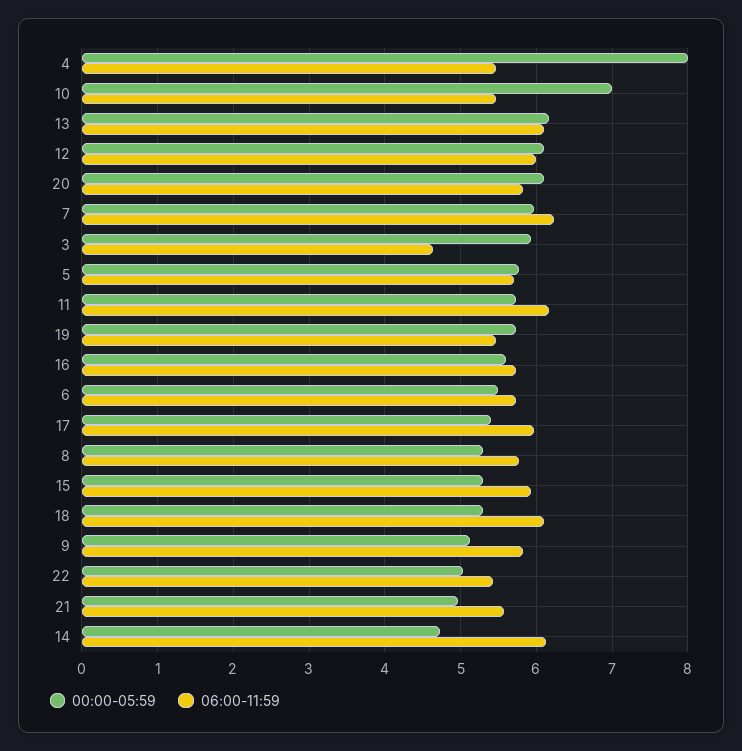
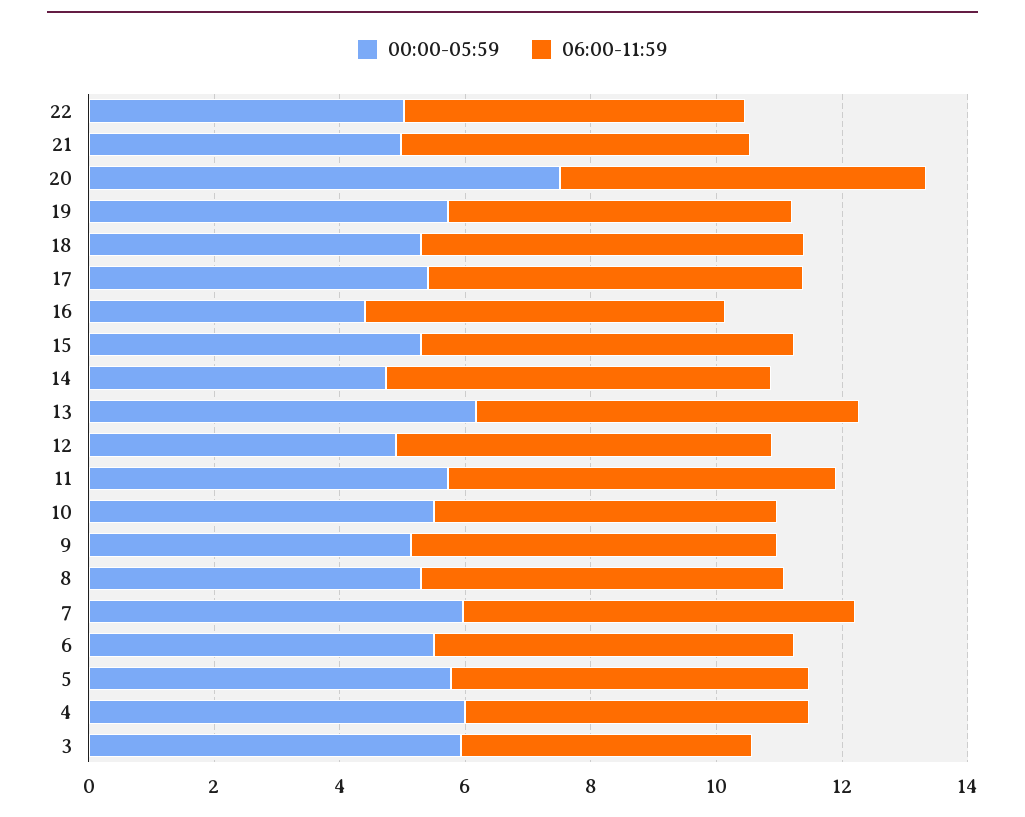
  {
    "00:00-05:59": {
-     "4": 8,
+     "4": 6,
-     "10": 7,
+     "10": 5.5,
      "13": 6.2,
-     "12": 6.1,
+     "12": 5,
-     "20": 6.1,
+     "20": 7.5,
      "7": 6,
      "3": 5.9,
      "5": 5.8,
      "11": 5.7,
      "19": 5.7,
-     "16": 5.6,
+     "16": 4.5,
      "6": 5.5,
      "17": 5.4,
      "8": 5.3,
      "15": 5.3,
      "18": 5.3,
      "9": 5.1,
      "22": 5,
      "21": 5,
      "14": 4.7
    },
    "06:00-11:59": {
      "4": 5.5,
      "10": 5.5,
      "13": 6.1,
      "12": 6,
      "20": 5.8,
      "7": 6.2,
      "3": 4.6,
      "5": 5.7,
      "11": 6.2,
      "19": 5.5,
      "16": 5.7,
      "6": 5.7,
      "17": 6,
      "8": 5.8,
      "15": 5.9,
      "18": 6.1,
      "9": 5.8,
      "22": 5.4,
      "21": 5.6,
      "14": 6.1
    }
  }

